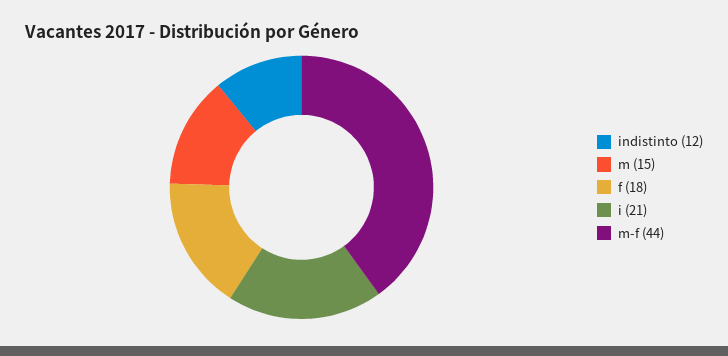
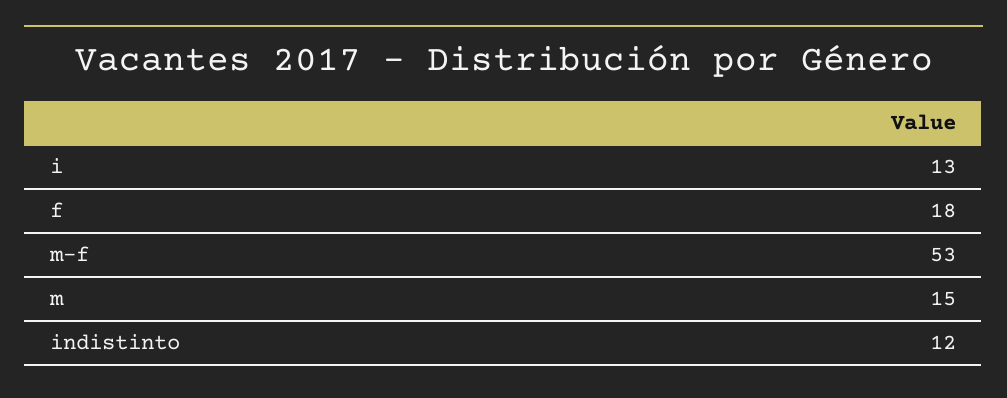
  {
    "indistinto": 12,
    "m": 15,
    "f": 18,
-   "i": 21,
+   "i": 13,
-   "m-f": 44
+   "m-f": 53
  }

